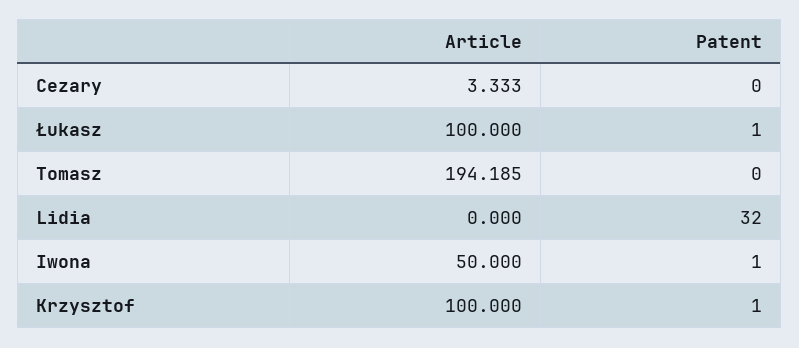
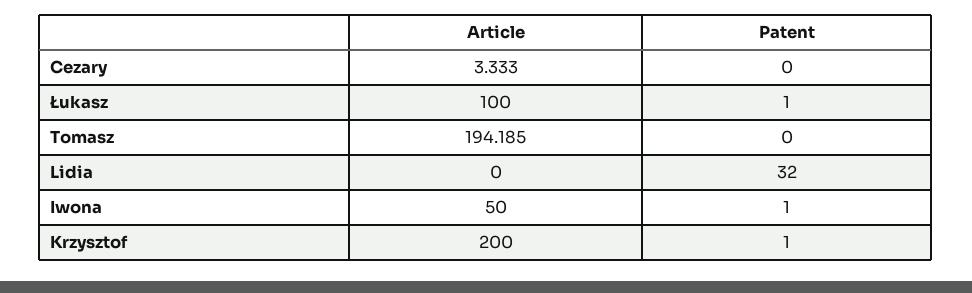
  {
    "Article": {
      "Cezary": 3.333,
      "Łukasz": 100,
      "Tomasz": 194.185,
      "Lidia": 0,
      "Iwona": 50,
-     "Krzysztof": 100
+     "Krzysztof": 200
    },
    "Patent": {
      "Cezary": 0,
      "Łukasz": 1,
      "Tomasz": 0,
      "Lidia": 32,
      "Iwona": 1,
      "Krzysztof": 1
    }
  }

